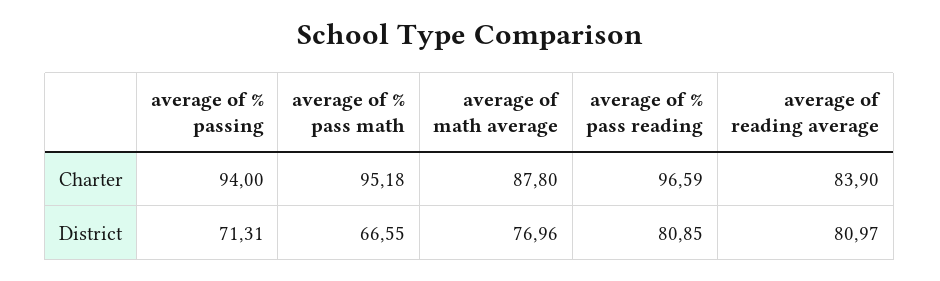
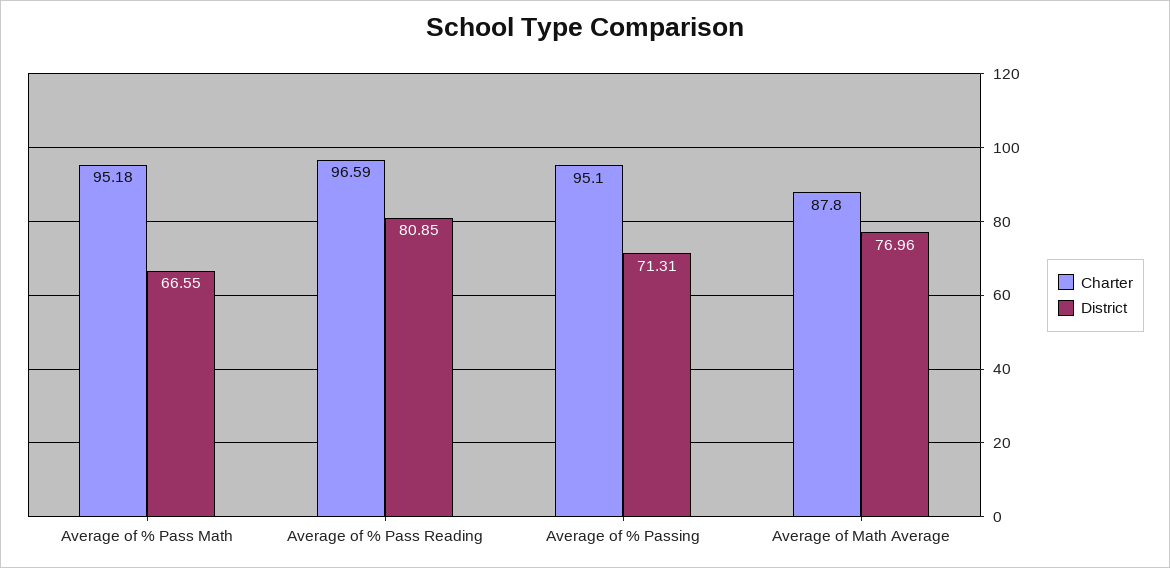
  {
    "Charter": {
-     "average of % passing": 94,
+     "average of % passing": 95.1,
      "average of % pass math": 95.18,
      "average of math average": 87.8,
-     "average of % pass reading": 96.59,
+     "average of % pass reading": 96.59
-     "average of reading average": 83.9
    },
    "District": {
      "average of % passing": 71.31,
      "average of % pass math": 66.55,
      "average of math average": 76.96,
-     "average of % pass reading": 80.85,
+     "average of % pass reading": 80.85
-     "average of reading average": 80.97
    }
  }

